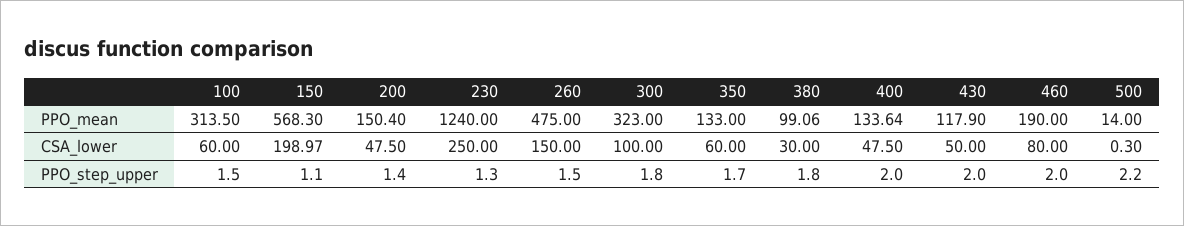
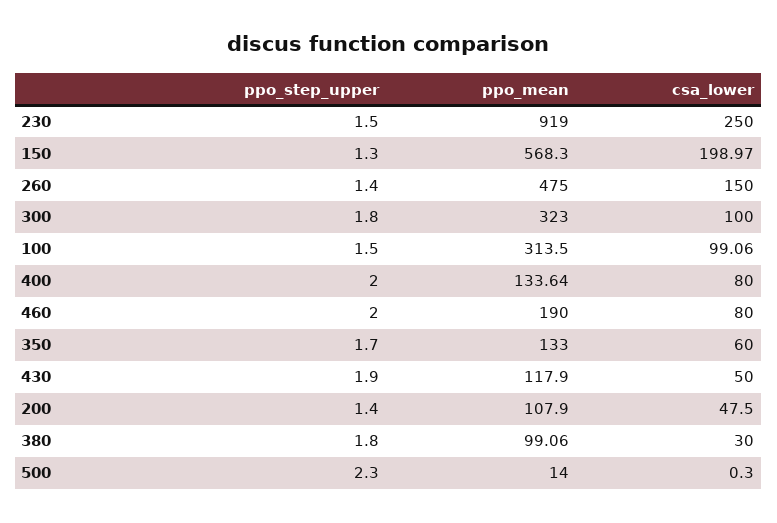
  {
    "100": {
      "PPO_mean": 313.5,
-     "CSA_lower": 60,
+     "CSA_lower": 99.06,
      "PPO_step_upper": 1.5
    },
    "150": {
      "PPO_mean": 568.3,
      "CSA_lower": 198.97,
-     "PPO_step_upper": 1.1
+     "PPO_step_upper": 1.3
    },
    "200": {
-     "PPO_mean": 150.4,
+     "PPO_mean": 107.9,
      "CSA_lower": 47.5,
      "PPO_step_upper": 1.4
    },
    "230": {
-     "PPO_mean": 1240,
+     "PPO_mean": 919,
      "CSA_lower": 250,
-     "PPO_step_upper": 1.3
+     "PPO_step_upper": 1.5
    },
    "260": {
      "PPO_mean": 475,
      "CSA_lower": 150,
-     "PPO_step_upper": 1.5
+     "PPO_step_upper": 1.4
    },
    "300": {
      "PPO_mean": 323,
      "CSA_lower": 100,
      "PPO_step_upper": 1.8
    },
    "350": {
      "PPO_mean": 133,
      "CSA_lower": 60,
      "PPO_step_upper": 1.7
    },
    "380": {
      "PPO_mean": 99.06,
      "CSA_lower": 30,
      "PPO_step_upper": 1.8
    },
    "400": {
      "PPO_mean": 133.64,
-     "CSA_lower": 47.5,
+     "CSA_lower": 80,
      "PPO_step_upper": 2
    },
    "430": {
      "PPO_mean": 117.9,
      "CSA_lower": 50,
-     "PPO_step_upper": 2
+     "PPO_step_upper": 1.9
    },
    "460": {
      "PPO_mean": 190,
      "CSA_lower": 80,
      "PPO_step_upper": 2
    },
    "500": {
      "PPO_mean": 14,
      "CSA_lower": 0.3,
-     "PPO_step_upper": 2.2
+     "PPO_step_upper": 2.3
    }
  }

